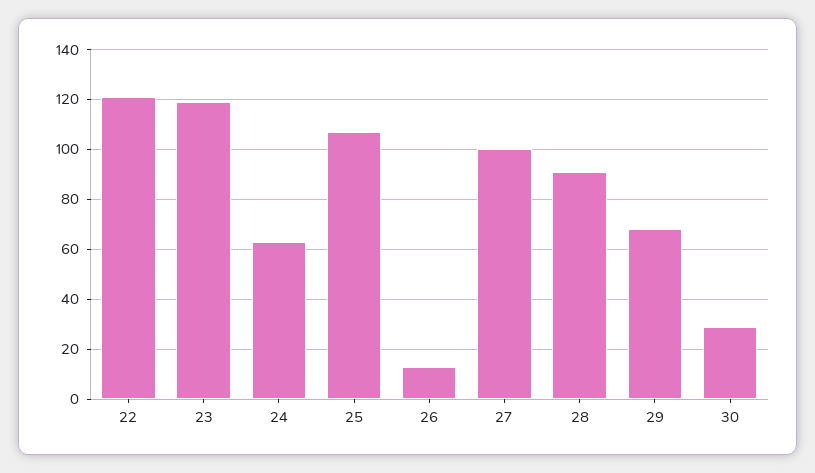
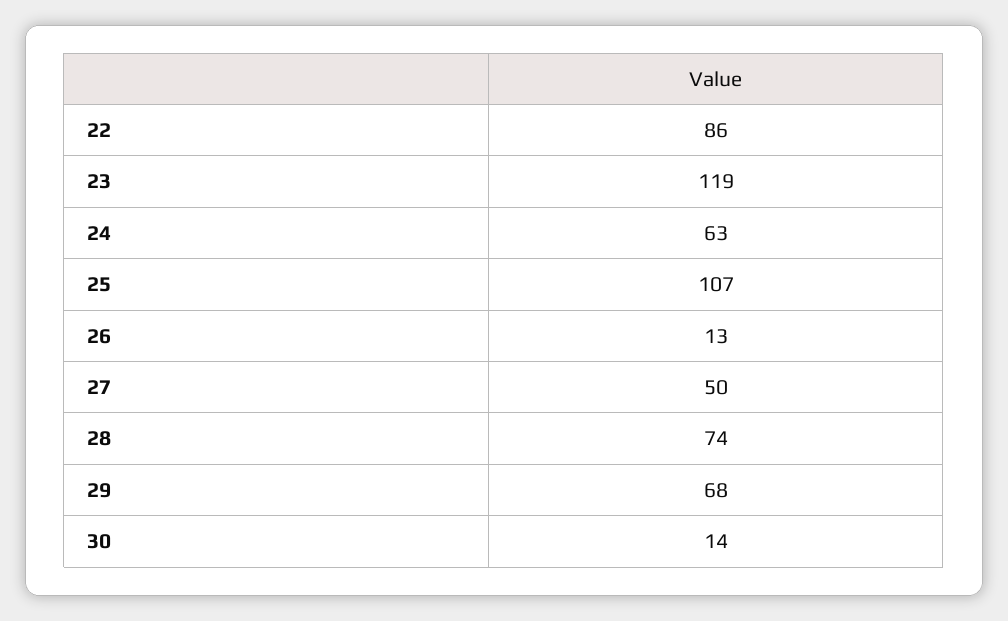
  {
-   "22": 120,
+   "22": 86,
    "23": 119,
    "24": 63,
    "25": 107,
    "26": 13,
-   "27": 100,
+   "27": 50,
-   "28": 90,
+   "28": 74,
    "29": 68,
-   "30": 30
+   "30": 14
  }

